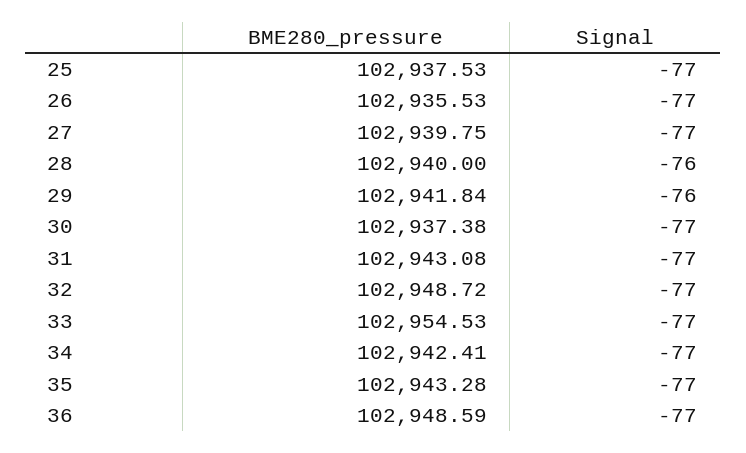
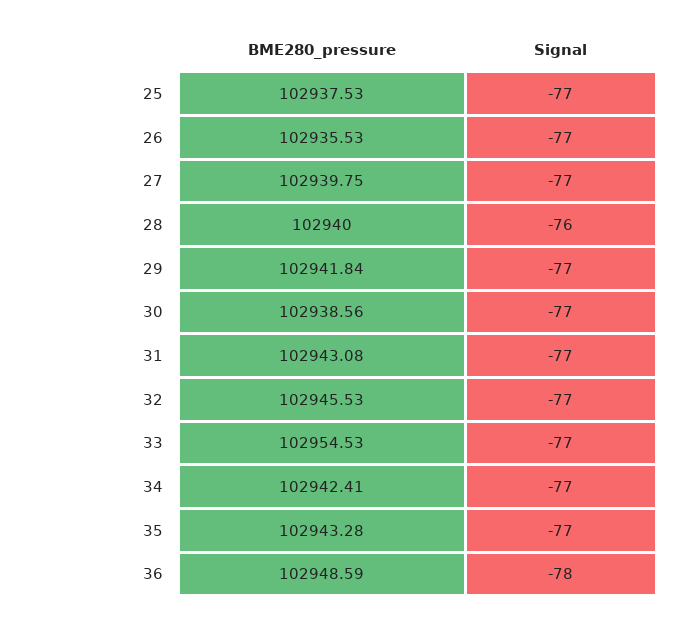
  {
    "BME280_pressure": {
      "25": 102937.53,
      "26": 102935.53,
      "27": 102939.75,
      "28": 102940,
      "29": 102941.84,
-     "30": 102937.38,
+     "30": 102938.56,
      "31": 102943.08,
-     "32": 102948.72,
+     "32": 102945.53,
      "33": 102954.53,
      "34": 102942.41,
      "35": 102943.28,
      "36": 102948.59
    },
    "Signal": {
      "25": -77,
      "26": -77,
      "27": -77,
      "28": -76,
-     "29": -76,
+     "29": -77,
      "30": -77,
      "31": -77,
      "32": -77,
      "33": -77,
      "34": -77,
      "35": -77,
-     "36": -77
+     "36": -78
    }
  }

